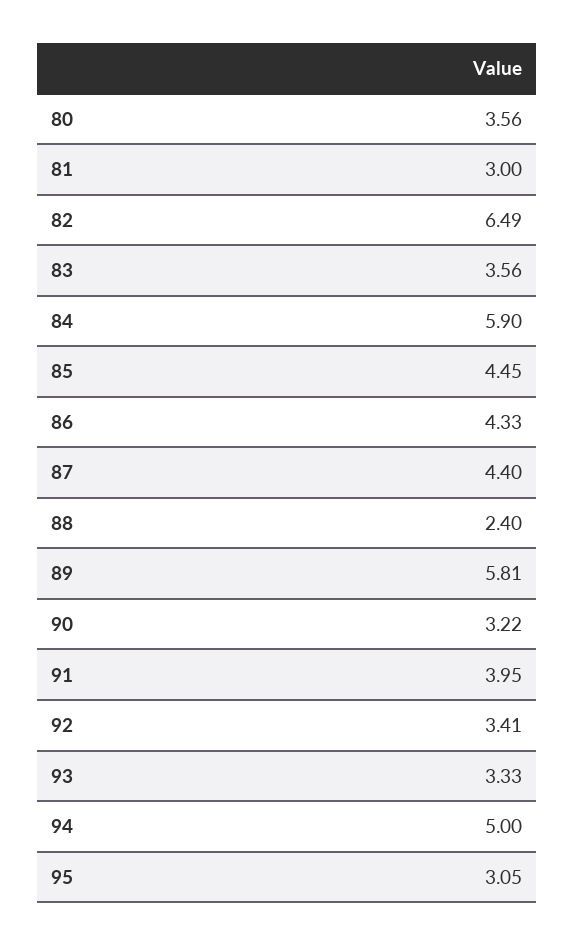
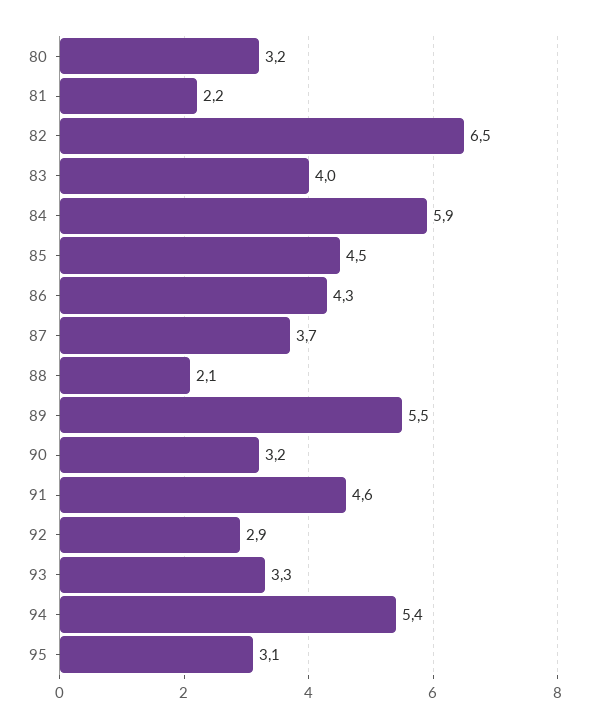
  {
-   "80": 3.56,
+   "80": 3.2,
-   "81": 3,
+   "81": 2.2,
    "82": 6.49,
-   "83": 3.56,
+   "83": 4,
    "84": 5.9,
    "85": 4.45,
    "86": 4.33,
-   "87": 4.4,
+   "87": 3.7,
-   "88": 2.4,
+   "88": 2.1,
-   "89": 5.81,
+   "89": 5.5,
    "90": 3.22,
-   "91": 3.95,
+   "91": 4.6,
-   "92": 3.41,
+   "92": 2.9,
    "93": 3.33,
-   "94": 5,
+   "94": 5.4,
    "95": 3.05
  }

